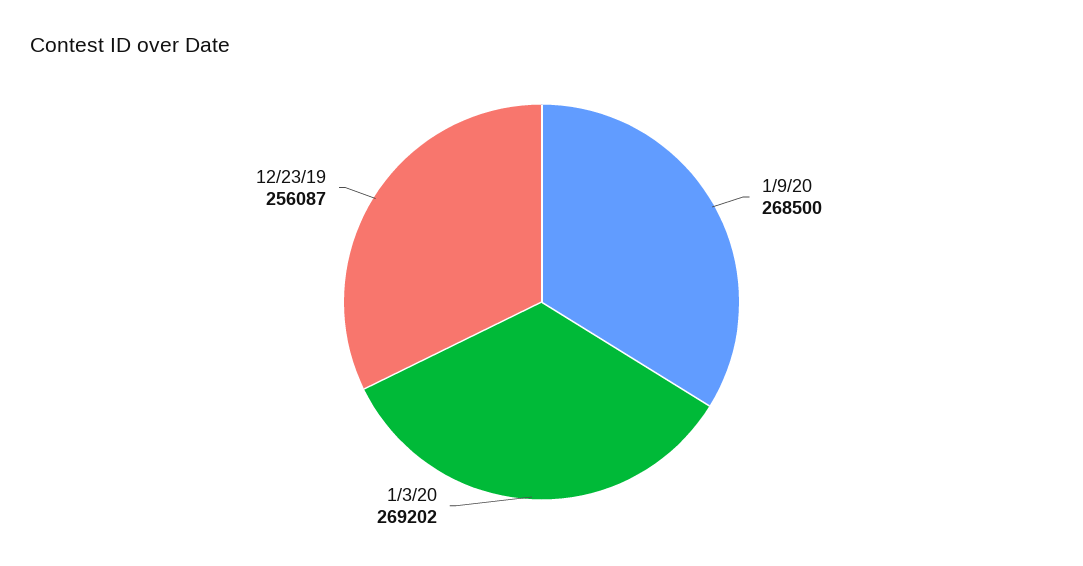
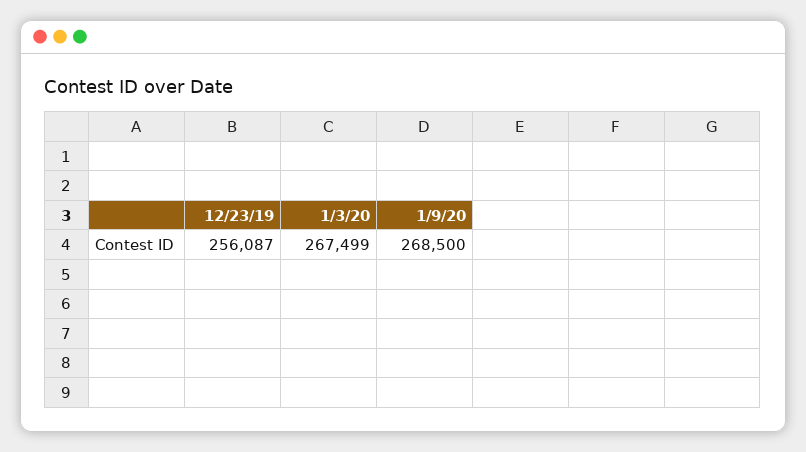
  {
    "1/9/20": 268500,
-   "1/3/20": 269202,
+   "1/3/20": 267499,
    "12/23/19": 256087
  }

